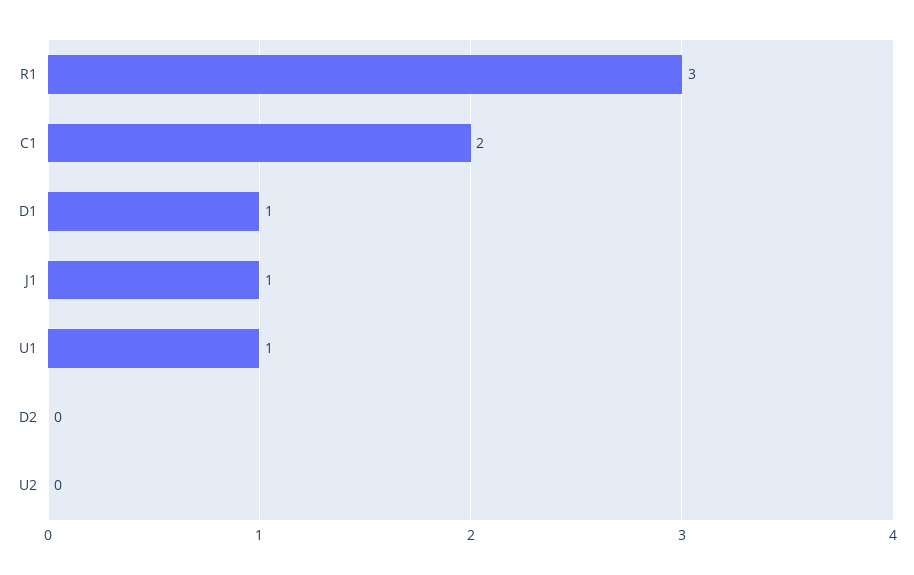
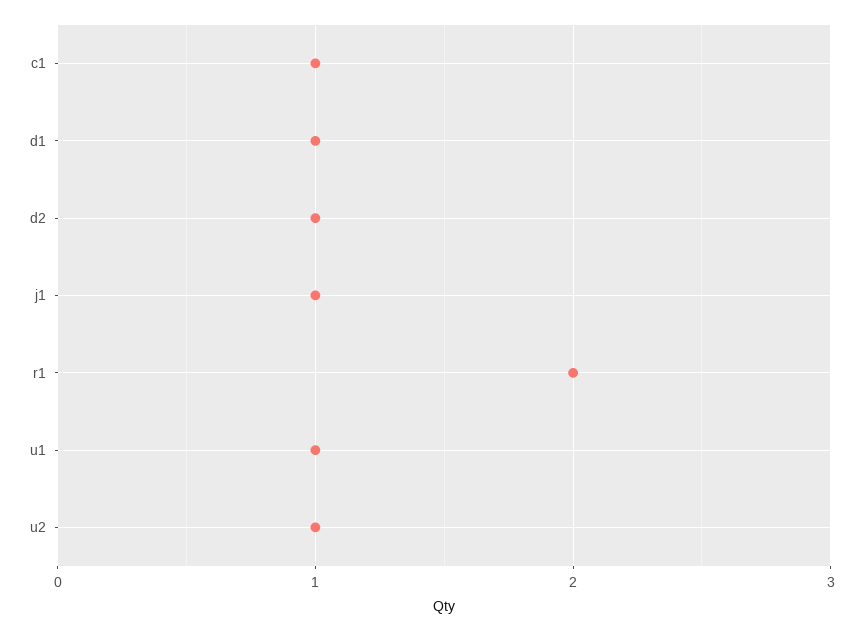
  {
-   "R1": 3,
+   "R1": 2,
-   "C1": 2,
+   "C1": 1,
    "D1": 1,
    "J1": 1,
    "U1": 1,
-   "D2": 0,
+   "D2": 1,
-   "U2": 0
+   "U2": 1
  }

